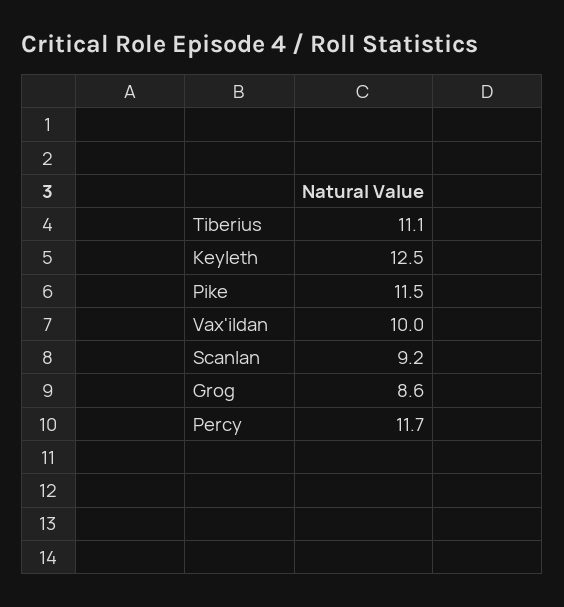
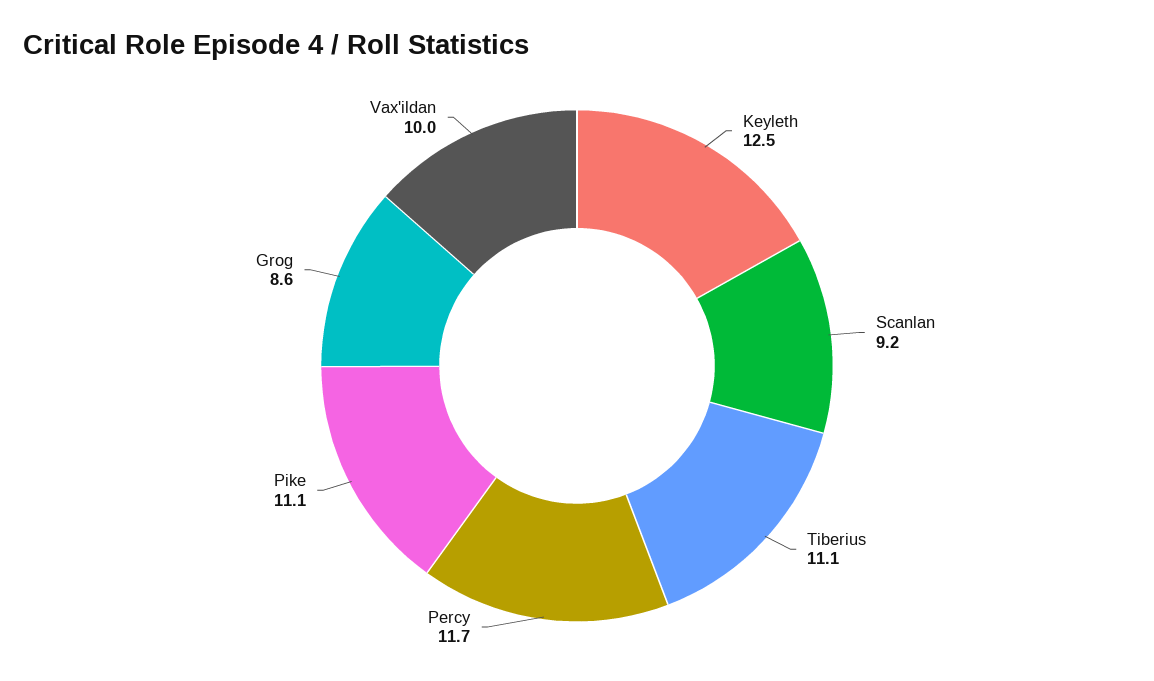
  {
    "Tiberius": 11.1,
    "Keyleth": 12.5,
-   "Pike": 11.5,
+   "Pike": 11.1,
    "Vax'ildan": 10,
    "Scanlan": 9.2,
    "Grog": 8.6,
    "Percy": 11.7
  }

